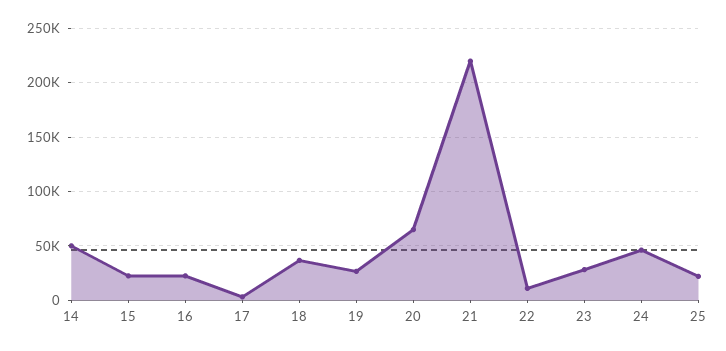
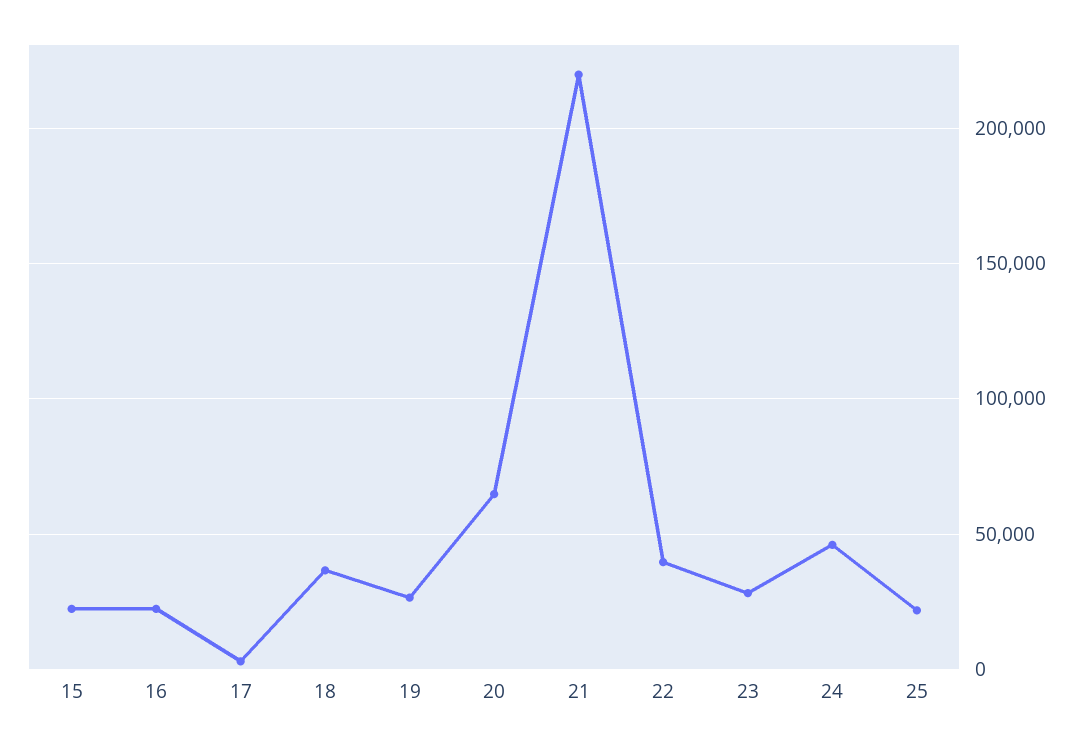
  {
-   "14": 50000,
    "15": 25000,
    "16": 25000,
    "17": 5000,
    "18": 35000,
    "19": 25000,
    "20": 65000,
    "21": 220000,
-   "22": 10000,
+   "22": 40000,
    "23": 30000,
    "24": 45000,
    "25": 20000
  }

